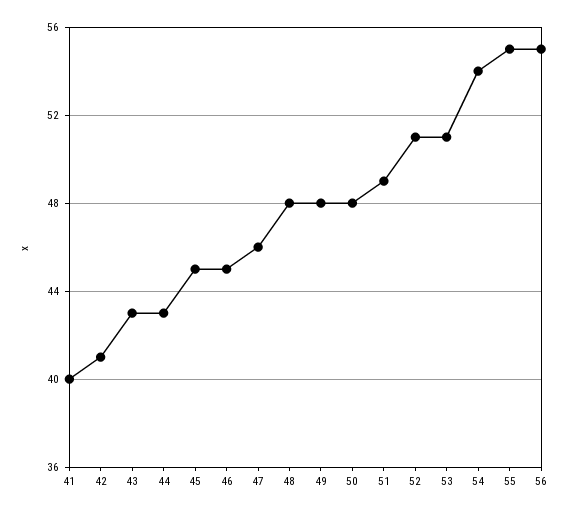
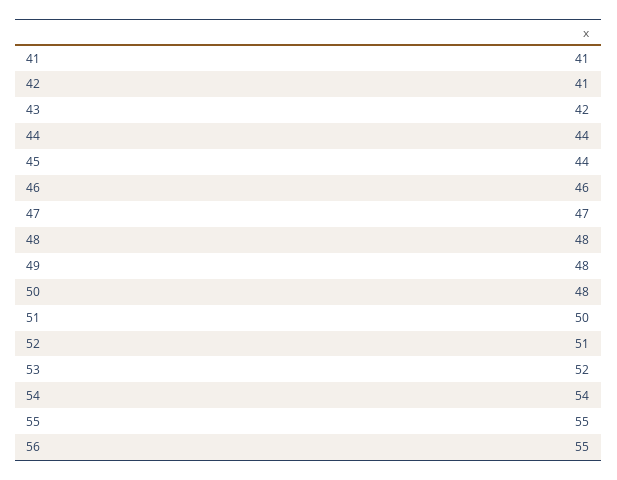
  {
-   "41": 40,
+   "41": 41,
    "42": 41,
-   "43": 43,
+   "43": 42,
-   "44": 43,
+   "44": 44,
-   "45": 45,
+   "45": 44,
-   "46": 45,
+   "46": 46,
-   "47": 46,
+   "47": 47,
    "48": 48,
    "49": 48,
    "50": 48,
-   "51": 49,
+   "51": 50,
    "52": 51,
-   "53": 51,
+   "53": 52,
    "54": 54,
    "55": 55,
    "56": 55
  }

